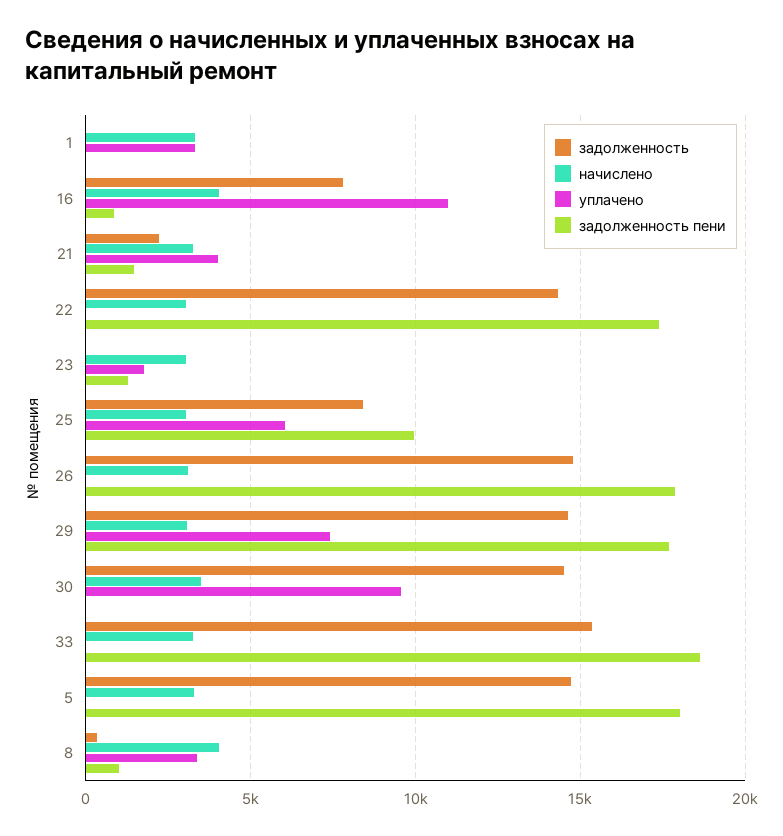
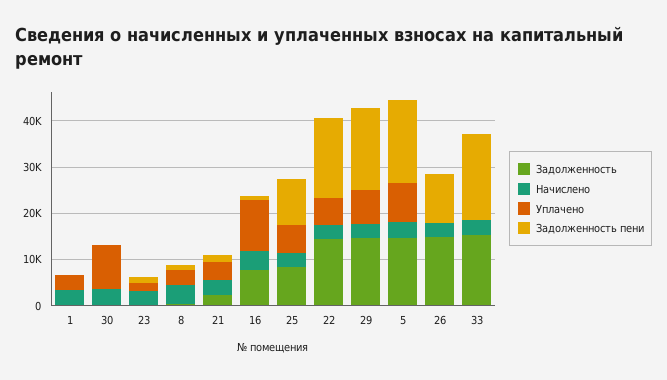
  {
    "задолженность": {
      "1": 0,
      "16": 8000,
      "21": 2000,
      "22": 14500,
      "23": 0,
      "25": 8500,
      "26": 15000,
      "29": 14500,
-     "30": 14500,
+     "30": 0,
      "33": 15500,
      "5": 14500,
      "8": 500
    },
    "начислено": {
      "1": 3500,
      "16": 4000,
      "21": 3500,
      "22": 3000,
      "23": 3000,
      "25": 3000,
      "26": 3000,
      "29": 3000,
      "30": 3500,
      "33": 3500,
      "5": 3500,
      "8": 4000
    },
    "уплачено": {
      "1": 3500,
      "16": 11000,
      "21": 4000,
-     "22": 0,
+     "22": 6000,
      "23": 2000,
      "25": 6000,
      "26": 0,
      "29": 7500,
      "30": 9500,
      "33": 0,
-     "5": 0,
+     "5": 8000,
      "8": 3500
    },
    "задолженность пени": {
      "1": 0,
      "16": 1000,
      "21": 1500,
      "22": 17500,
      "23": 1500,
      "25": 10000,
-     "26": 18000,
+     "26": 10000,
      "29": 17500,
      "30": 0,
      "33": 18500,
      "5": 18000,
      "8": 1000
    }
  }

